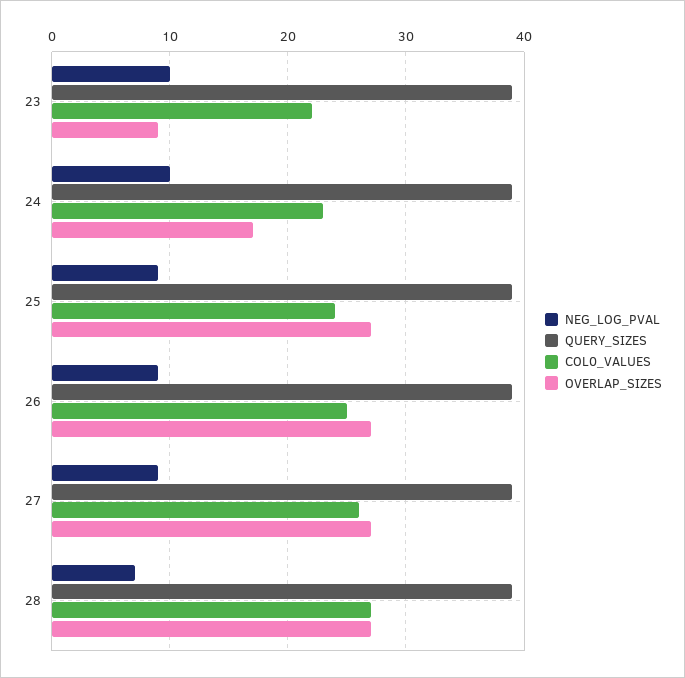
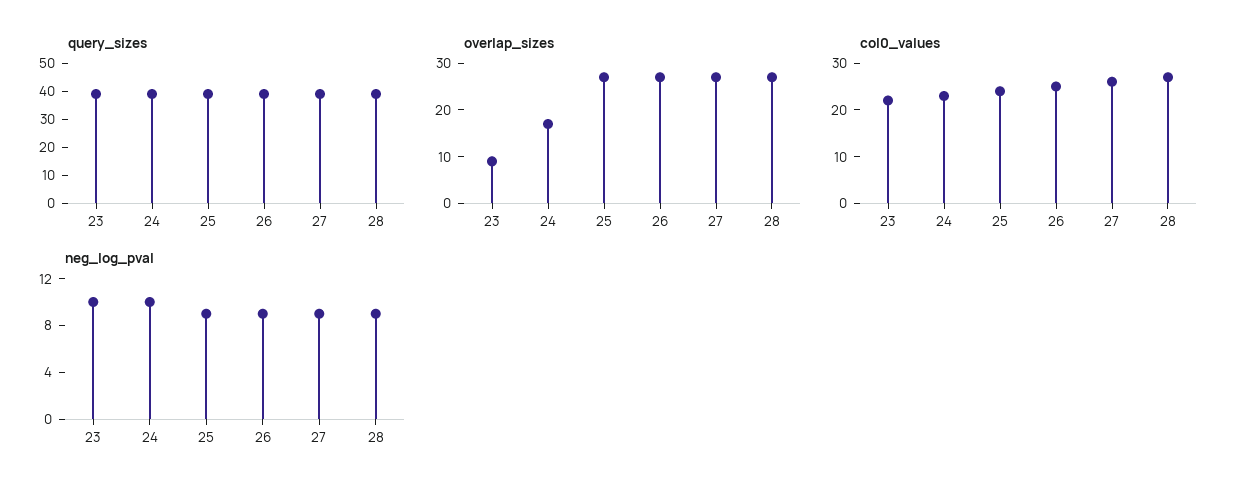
  {
    "NEG_LOG_PVAL": {
      "23": 10,
      "24": 10,
      "25": 9,
      "26": 9,
      "27": 9,
-     "28": 7
+     "28": 9
    },
    "QUERY_SIZES": {
      "23": 39,
      "24": 39,
      "25": 39,
      "26": 39,
      "27": 39,
      "28": 39
    },
    "COL0_VALUES": {
      "23": 22,
      "24": 23,
      "25": 24,
      "26": 25,
      "27": 26,
      "28": 27
    },
    "OVERLAP_SIZES": {
      "23": 9,
      "24": 17,
      "25": 27,
      "26": 27,
      "27": 27,
      "28": 27
    }
  }

